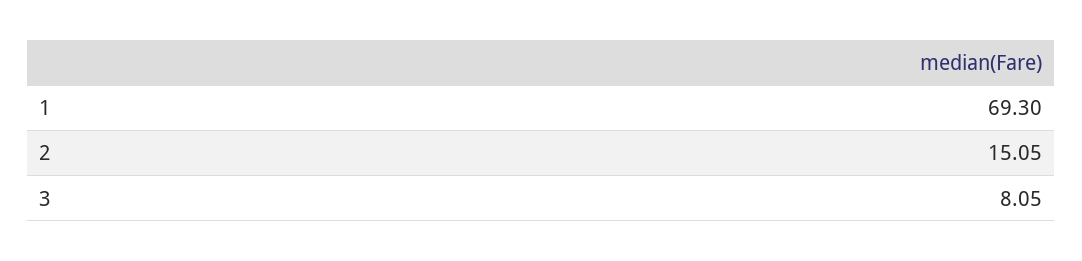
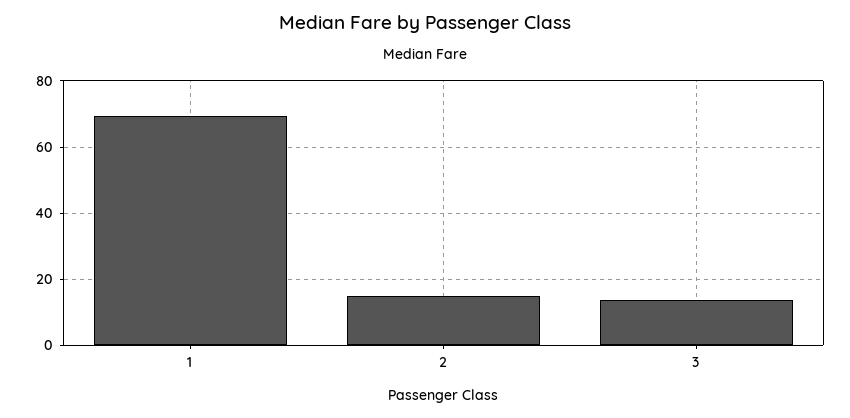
  {
    "1": 69.3,
    "2": 15.05,
-   "3": 8.05
+   "3": 14
  }

